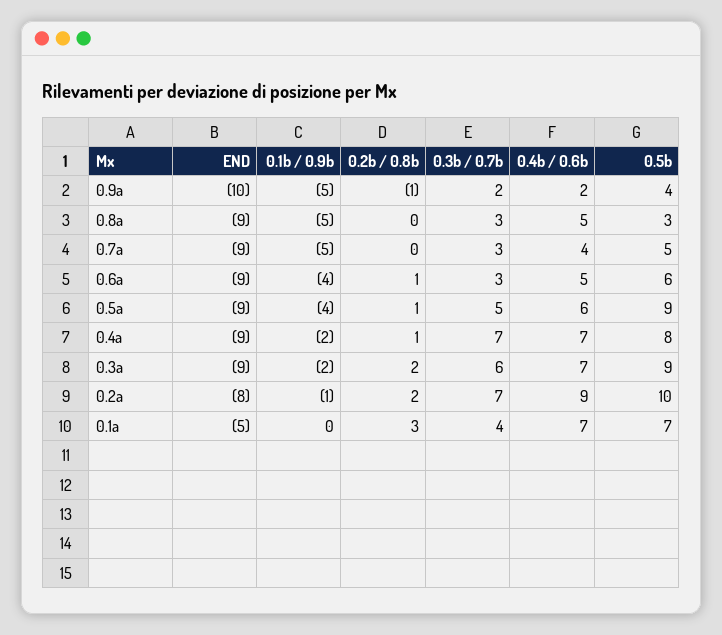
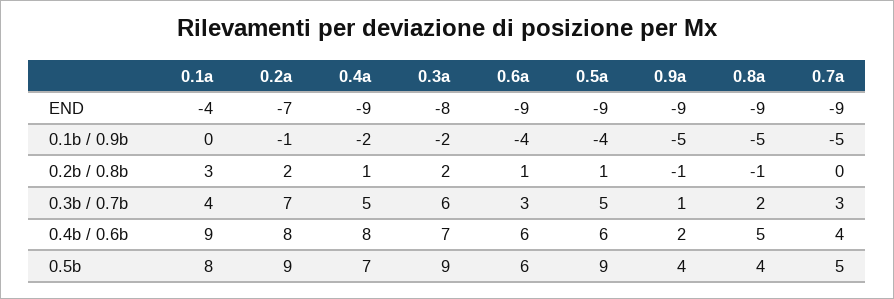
  {
    "END": {
-     "0.9a": -10,
+     "0.9a": -9,
      "0.8a": -9,
      "0.7a": -9,
      "0.6a": -9,
      "0.5a": -9,
      "0.4a": -9,
-     "0.3a": -9,
+     "0.3a": -8,
-     "0.2a": -8,
+     "0.2a": -7,
-     "0.1a": -5
+     "0.1a": -4
    },
    "0.1b / 0.9b": {
      "0.9a": -5,
      "0.8a": -5,
      "0.7a": -5,
      "0.6a": -4,
      "0.5a": -4,
      "0.4a": -2,
      "0.3a": -2,
      "0.2a": -1,
      "0.1a": 0
    },
    "0.2b / 0.8b": {
      "0.9a": -1,
-     "0.8a": 0,
+     "0.8a": -1,
      "0.7a": 0,
      "0.6a": 1,
      "0.5a": 1,
      "0.4a": 1,
      "0.3a": 2,
      "0.2a": 2,
      "0.1a": 3
    },
    "0.3b / 0.7b": {
-     "0.9a": 2,
+     "0.9a": 1,
-     "0.8a": 3,
+     "0.8a": 2,
      "0.7a": 3,
      "0.6a": 3,
      "0.5a": 5,
-     "0.4a": 7,
+     "0.4a": 5,
      "0.3a": 6,
      "0.2a": 7,
      "0.1a": 4
    },
    "0.4b / 0.6b": {
      "0.9a": 2,
      "0.8a": 5,
      "0.7a": 4,
-     "0.6a": 5,
+     "0.6a": 6,
      "0.5a": 6,
-     "0.4a": 7,
+     "0.4a": 8,
      "0.3a": 7,
-     "0.2a": 9,
+     "0.2a": 8,
-     "0.1a": 7
+     "0.1a": 9
    },
    "0.5b": {
      "0.9a": 4,
-     "0.8a": 3,
+     "0.8a": 4,
      "0.7a": 5,
      "0.6a": 6,
      "0.5a": 9,
-     "0.4a": 8,
+     "0.4a": 7,
      "0.3a": 9,
-     "0.2a": 10,
+     "0.2a": 9,
-     "0.1a": 7
+     "0.1a": 8
    }
  }

